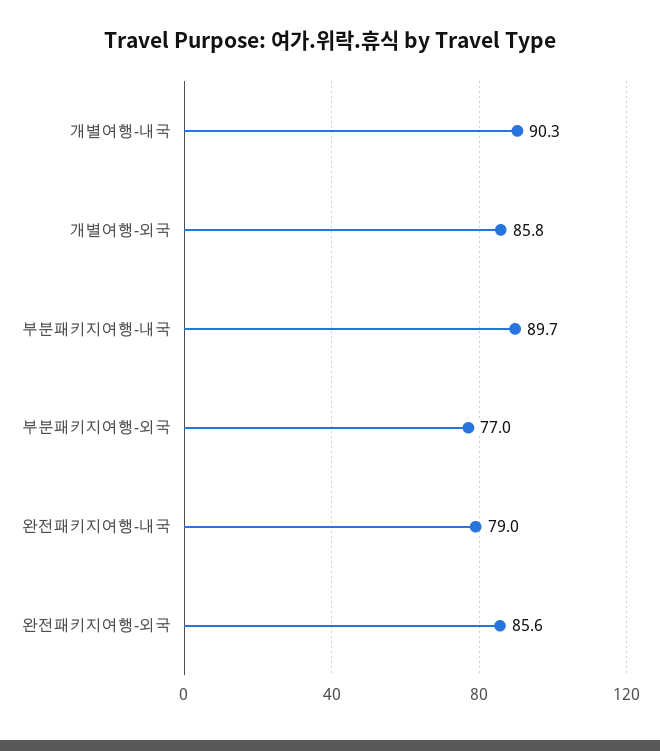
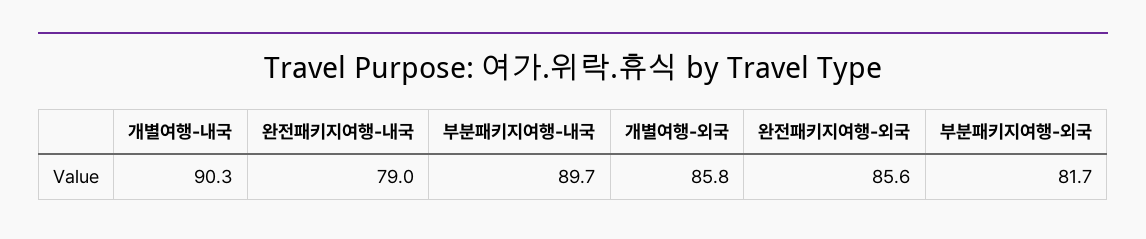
  {
    "개별여행-내국": 90.3,
    "개별여행-외국": 85.8,
    "부분패키지여행-내국": 89.7,
-   "부분패키지여행-외국": 77,
+   "부분패키지여행-외국": 81.7,
    "완전패키지여행-내국": 79,
    "완전패키지여행-외국": 85.6
  }

